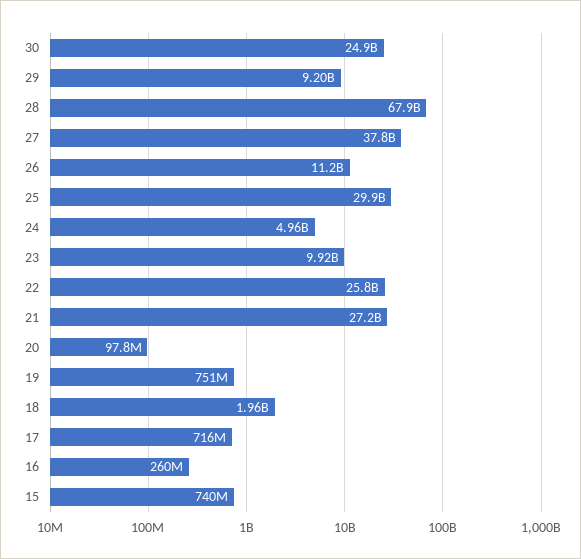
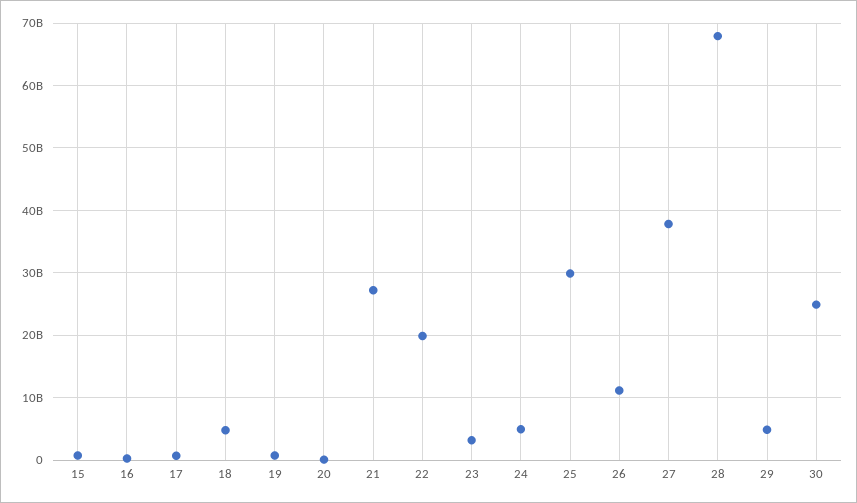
  {
    "30": 24900000000,
-   "29": 9200000000,
+   "29": 5000000000,
    "28": 67900000000,
    "27": 37800000000,
    "26": 11200000000,
    "25": 29900000000,
    "24": 4960000000,
-   "23": 9920000000,
+   "23": 3000000000,
-   "22": 25800000000,
+   "22": 20000000000,
    "21": 27200000000,
    "20": 97800000,
    "19": 751000000,
-   "18": 1960000000,
+   "18": 5000000000,
    "17": 716000000,
    "16": 260000000,
    "15": 740000000
  }

